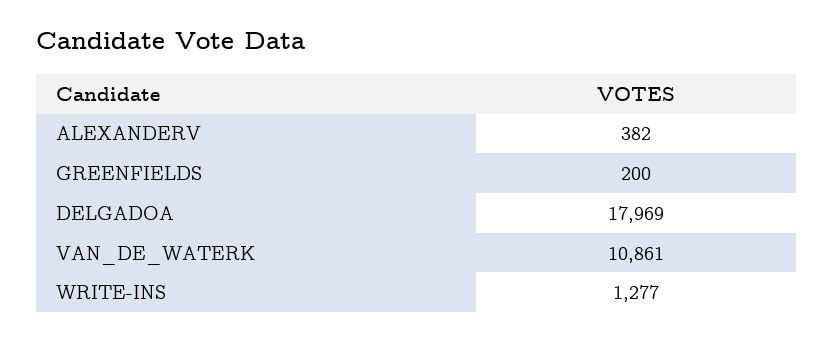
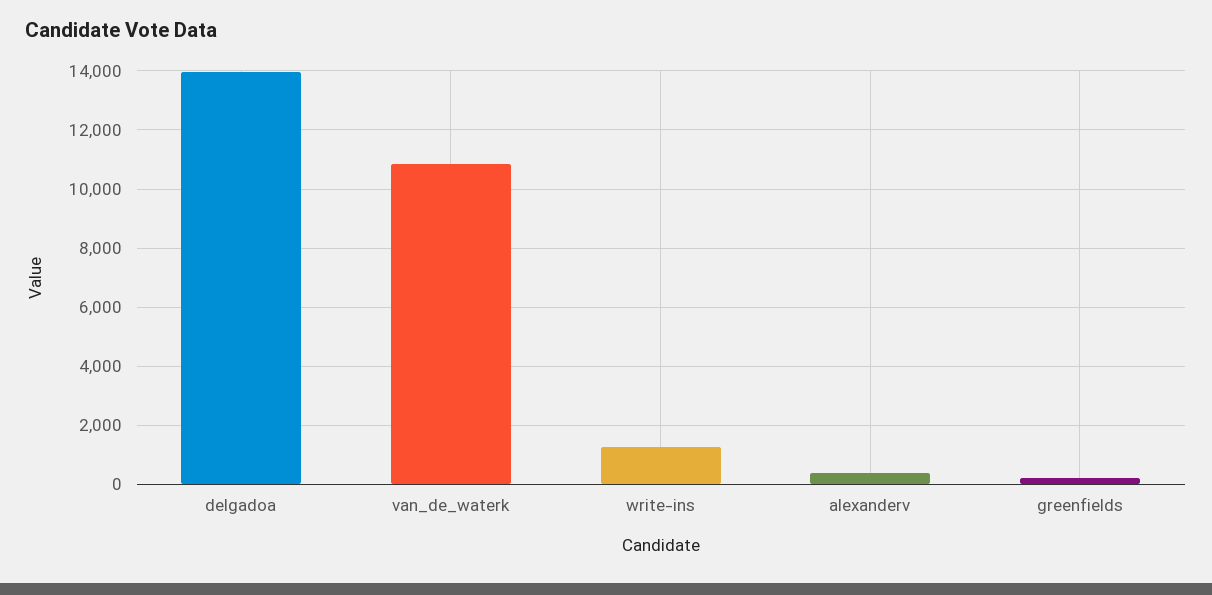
  {
    "ALEXANDERV": 382,
    "GREENFIELDS": 200,
-   "DELGADOA": 17969,
+   "DELGADOA": 14000,
    "VAN_DE_WATERK": 10861,
    "WRITE-INS": 1277
  }

